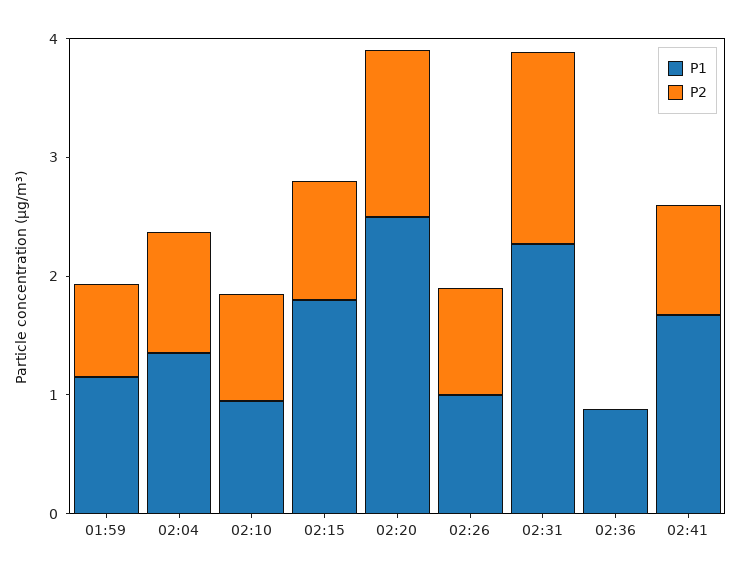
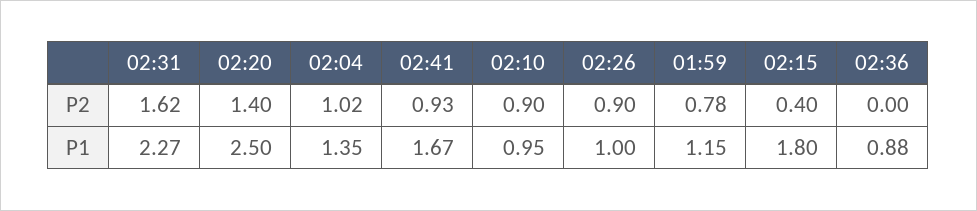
  {
    "P1": {
      "01:59": 1.15,
      "02:04": 1.35,
      "02:10": 0.95,
      "02:15": 1.8,
      "02:20": 2.5,
      "02:26": 1,
      "02:31": 2.27,
      "02:36": 0.88,
      "02:41": 1.67
    },
    "P2": {
      "01:59": 0.78,
      "02:04": 1.02,
      "02:10": 0.9,
-     "02:15": 1,
+     "02:15": 0.4,
      "02:20": 1.4,
      "02:26": 0.9,
      "02:31": 1.62,
      "02:36": 0,
      "02:41": 0.93
    }
  }

